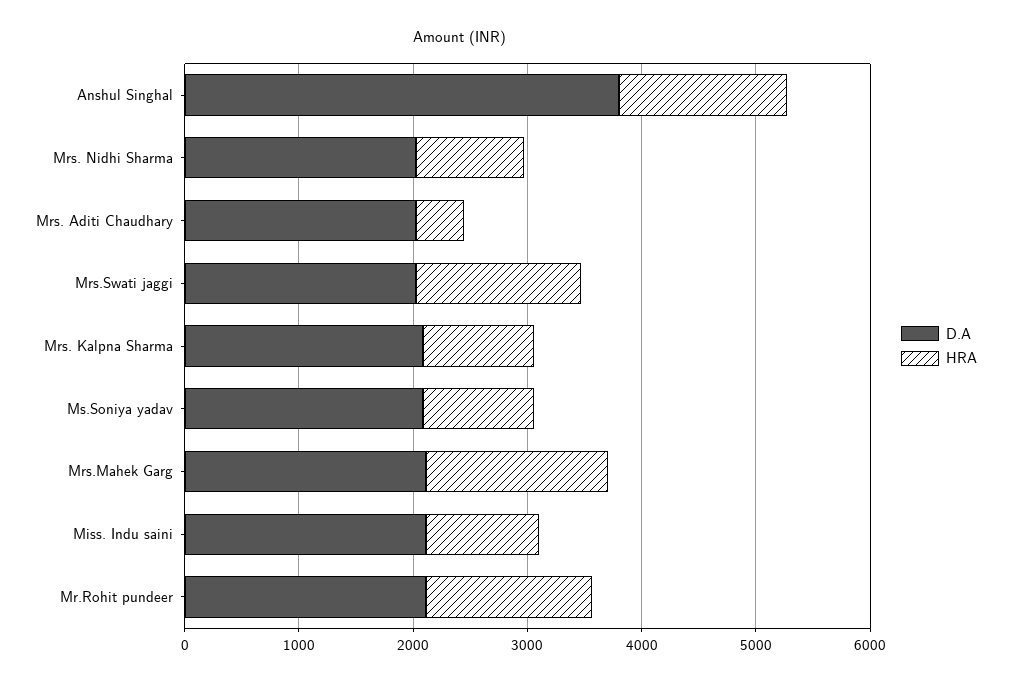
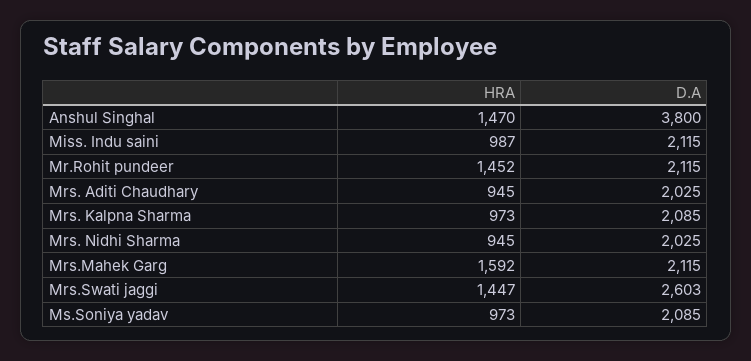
  {
    "D.A": {
      "Anshul Singhal": 3800,
      "Mrs. Nidhi Sharma": 2025,
      "Mrs. Aditi Chaudhary": 2025,
-     "Mrs.Swati jaggi": 2000,
+     "Mrs.Swati jaggi": 2603,
      "Mrs. Kalpna Sharma": 2085,
      "Ms.Soniya yadav": 2085,
      "Mrs.Mahek Garg": 2115,
      "Miss. Indu saini": 2115,
      "Mr.Rohit pundeer": 2115
    },
    "HRA": {
      "Anshul Singhal": 1470,
      "Mrs. Nidhi Sharma": 945,
-     "Mrs. Aditi Chaudhary": 400,
+     "Mrs. Aditi Chaudhary": 945,
      "Mrs.Swati jaggi": 1447,
      "Mrs. Kalpna Sharma": 973,
      "Ms.Soniya yadav": 973,
      "Mrs.Mahek Garg": 1592,
      "Miss. Indu saini": 987,
      "Mr.Rohit pundeer": 1452
    }
  }

